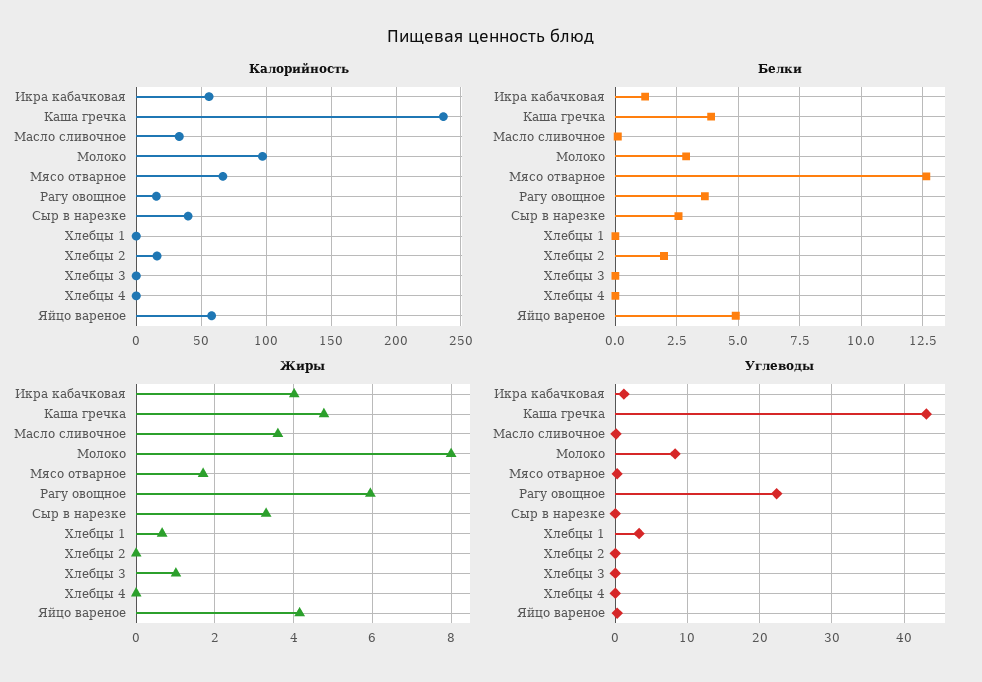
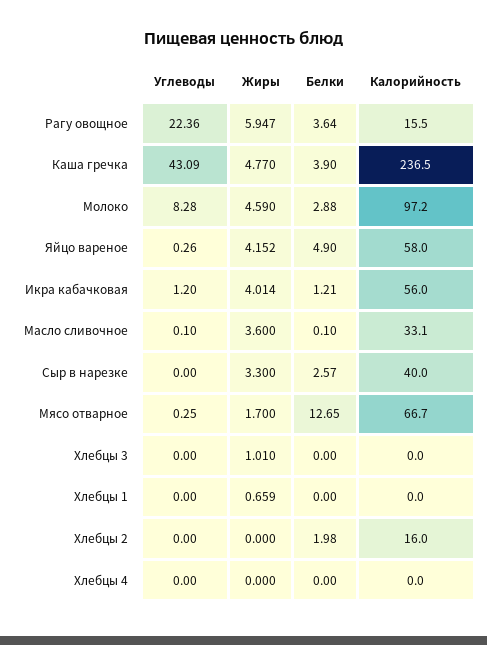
  {
    "Калорийность": {
      "Икра кабачковая": 56,
      "Каша гречка": 236.5,
      "Масло сливочное": 33.1,
      "Молоко": 97.2,
      "Мясо отварное": 66.7,
      "Рагу овощное": 15.5,
      "Сыр в нарезке": 40,
      "Хлебцы 1": 0,
      "Хлебцы 2": 16,
      "Хлебцы 3": 0,
      "Хлебцы 4": 0,
      "Яйцо вареное": 58
    },
    "Белки": {
      "Икра кабачковая": 1.21,
      "Каша гречка": 3.9,
      "Масло сливочное": 0.1,
      "Молоко": 2.88,
      "Мясо отварное": 12.65,
      "Рагу овощное": 3.64,
      "Сыр в нарезке": 2.57,
      "Хлебцы 1": 0,
      "Хлебцы 2": 1.98,
      "Хлебцы 3": 0,
      "Хлебцы 4": 0,
      "Яйцо вареное": 4.9
    },
    "Жиры": {
      "Икра кабачковая": 4.014,
      "Каша гречка": 4.77,
      "Масло сливочное": 3.6,
-     "Молоко": 8,
+     "Молоко": 4.59,
      "Мясо отварное": 1.7,
      "Рагу овощное": 5.947,
      "Сыр в нарезке": 3.3,
      "Хлебцы 1": 0.659,
      "Хлебцы 2": 0,
      "Хлебцы 3": 1.01,
      "Хлебцы 4": 0,
      "Яйцо вареное": 4.152
    },
    "Углеводы": {
      "Икра кабачковая": 1.2,
      "Каша гречка": 43.09,
      "Масло сливочное": 0.1,
      "Молоко": 8.28,
      "Мясо отварное": 0.25,
      "Рагу овощное": 22.36,
      "Сыр в нарезке": 0,
-     "Хлебцы 1": 3,
+     "Хлебцы 1": 0,
      "Хлебцы 2": 0,
      "Хлебцы 3": 0,
      "Хлебцы 4": 0,
      "Яйцо вареное": 0.26
    }
  }

